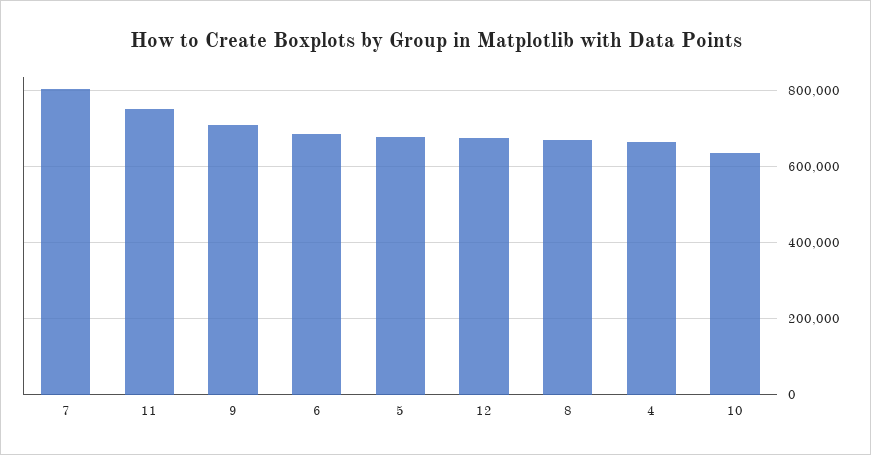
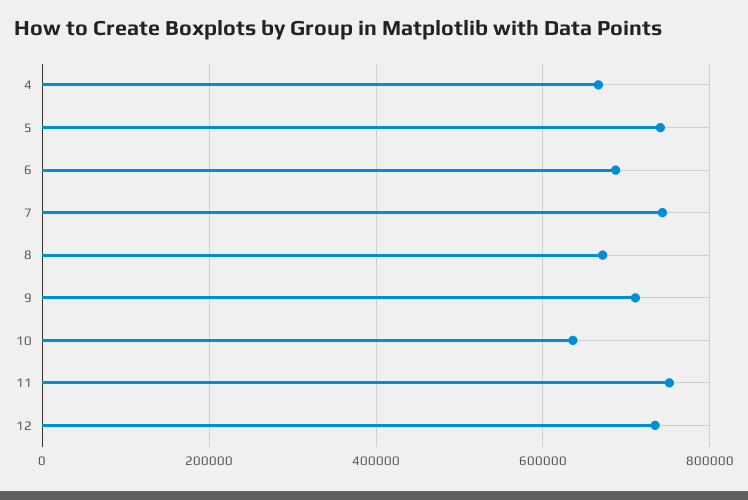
  {
-   "7": 800000,
+   "7": 740000,
    "11": 760000,
    "9": 720000,
    "6": 680000,
-   "5": 680000,
+   "5": 740000,
-   "12": 680000,
+   "12": 740000,
    "8": 680000,
    "4": 660000,
    "10": 640000
  }

